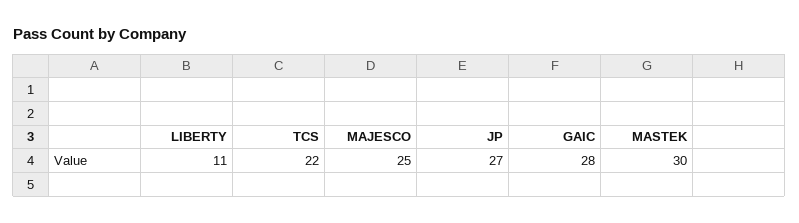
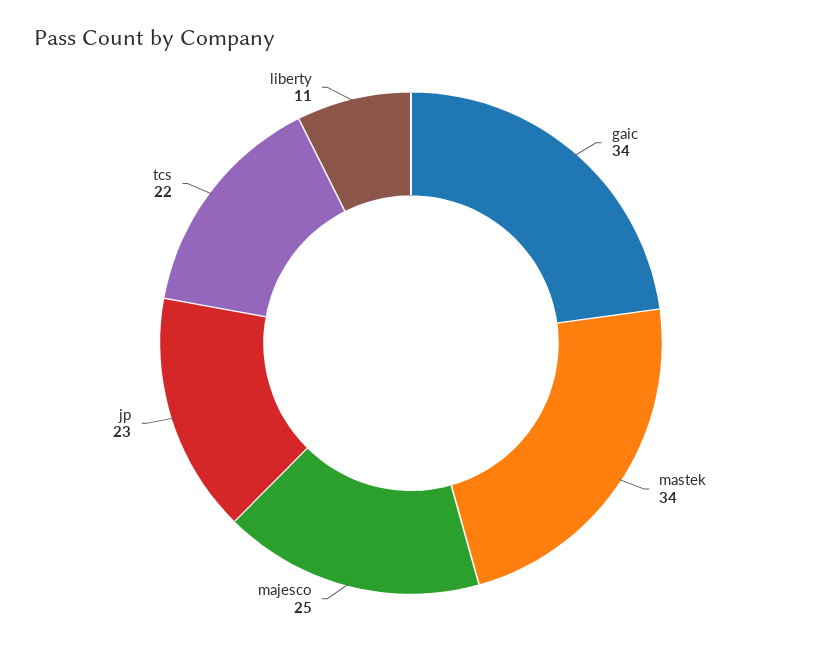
  {
    "LIBERTY": 11,
    "TCS": 22,
    "MAJESCO": 25,
-   "JP": 27,
+   "JP": 23,
-   "GAIC": 28,
+   "GAIC": 34,
-   "MASTEK": 30
+   "MASTEK": 34
  }

